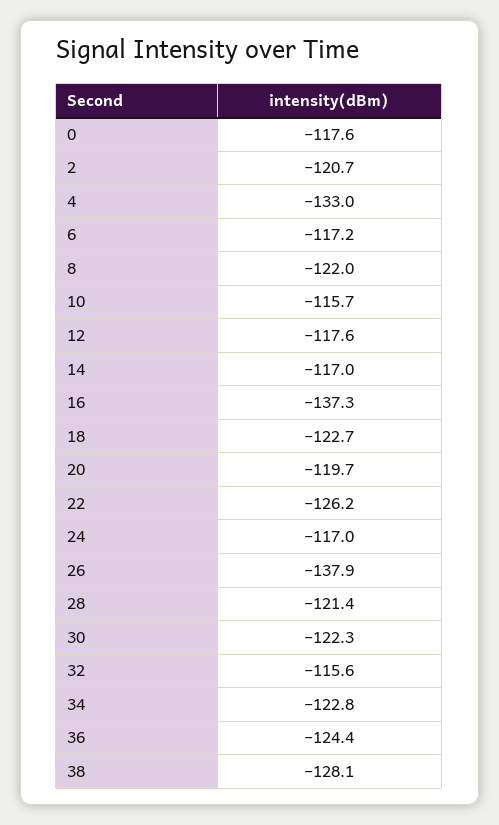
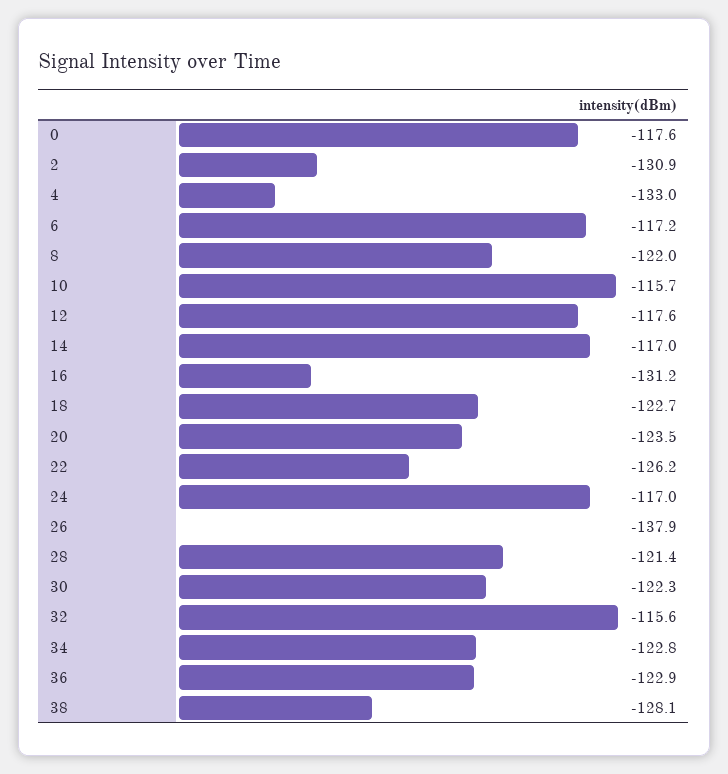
  {
    "0": -117.6,
-   "2": -120.7,
+   "2": -130.9,
    "4": -133,
    "6": -117.2,
    "8": -122,
    "10": -115.7,
    "12": -117.6,
    "14": -117,
-   "16": -137.3,
+   "16": -131.2,
    "18": -122.7,
-   "20": -119.7,
+   "20": -123.5,
    "22": -126.2,
    "24": -117,
    "26": -137.9,
    "28": -121.4,
    "30": -122.3,
    "32": -115.6,
    "34": -122.8,
-   "36": -124.4,
+   "36": -122.9,
    "38": -128.1
  }

